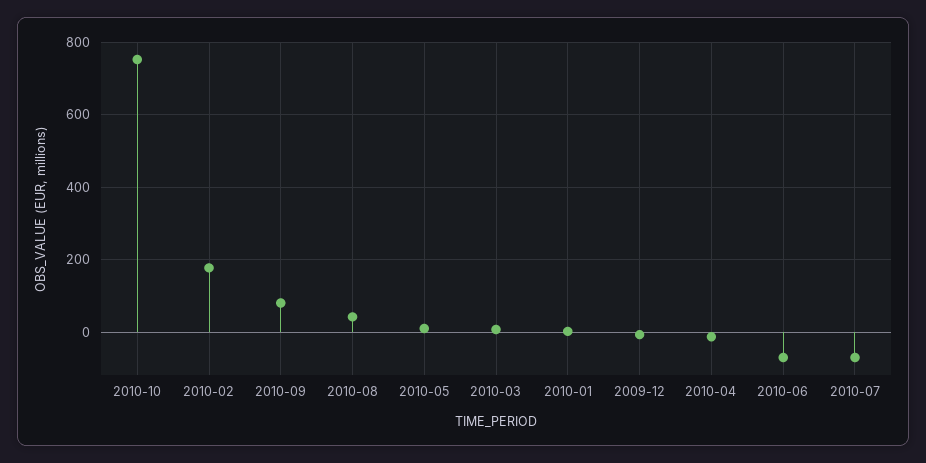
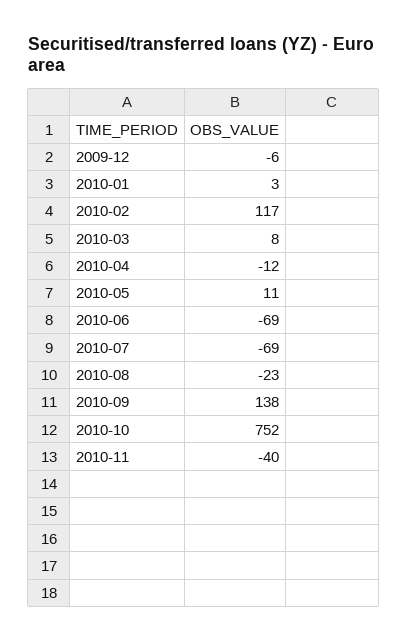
  {
    "2010-10": 752,
-   "2010-02": 180,
+   "2010-02": 117,
-   "2010-09": 80,
+   "2010-09": 138,
-   "2010-08": 40,
+   "2010-08": -23,
    "2010-05": 11,
    "2010-03": 8,
    "2010-01": 3,
    "2009-12": -6,
    "2010-04": -12,
    "2010-06": -69,
-   "2010-07": -69
+   "2010-07": -69,
+   "2010-11": -40
  }

